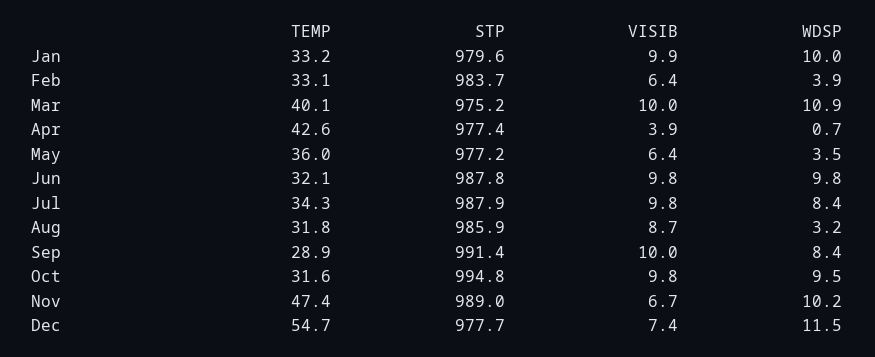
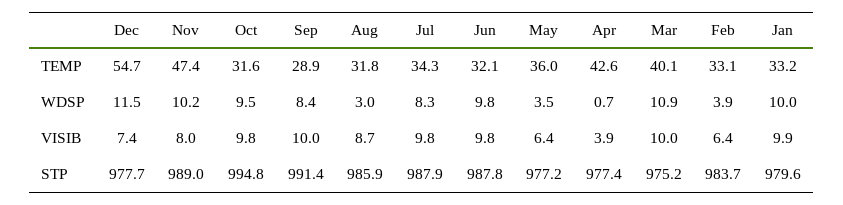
  {
    "TEMP": {
      "Jan": 33.2,
      "Feb": 33.1,
      "Mar": 40.1,
      "Apr": 42.6,
      "May": 36,
      "Jun": 32.1,
      "Jul": 34.3,
      "Aug": 31.8,
      "Sep": 28.9,
      "Oct": 31.6,
      "Nov": 47.4,
      "Dec": 54.7
    },
    "STP": {
      "Jan": 979.6,
      "Feb": 983.7,
      "Mar": 975.2,
      "Apr": 977.4,
      "May": 977.2,
      "Jun": 987.8,
      "Jul": 987.9,
      "Aug": 985.9,
      "Sep": 991.4,
      "Oct": 994.8,
      "Nov": 989,
      "Dec": 977.7
    },
    "VISIB": {
      "Jan": 9.9,
      "Feb": 6.4,
      "Mar": 10,
      "Apr": 3.9,
      "May": 6.4,
      "Jun": 9.8,
      "Jul": 9.8,
      "Aug": 8.7,
      "Sep": 10,
      "Oct": 9.8,
-     "Nov": 6.7,
+     "Nov": 8,
      "Dec": 7.4
    },
    "WDSP": {
      "Jan": 10,
      "Feb": 3.9,
      "Mar": 10.9,
      "Apr": 0.7,
      "May": 3.5,
      "Jun": 9.8,
-     "Jul": 8.4,
+     "Jul": 8.3,
-     "Aug": 3.2,
+     "Aug": 3,
      "Sep": 8.4,
      "Oct": 9.5,
      "Nov": 10.2,
      "Dec": 11.5
    }
  }

